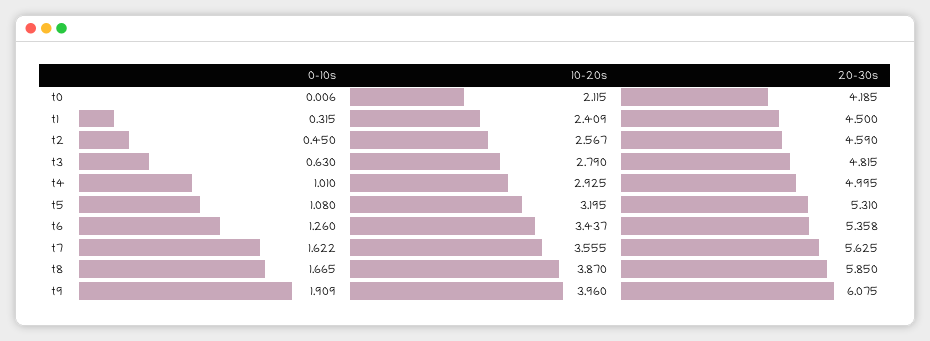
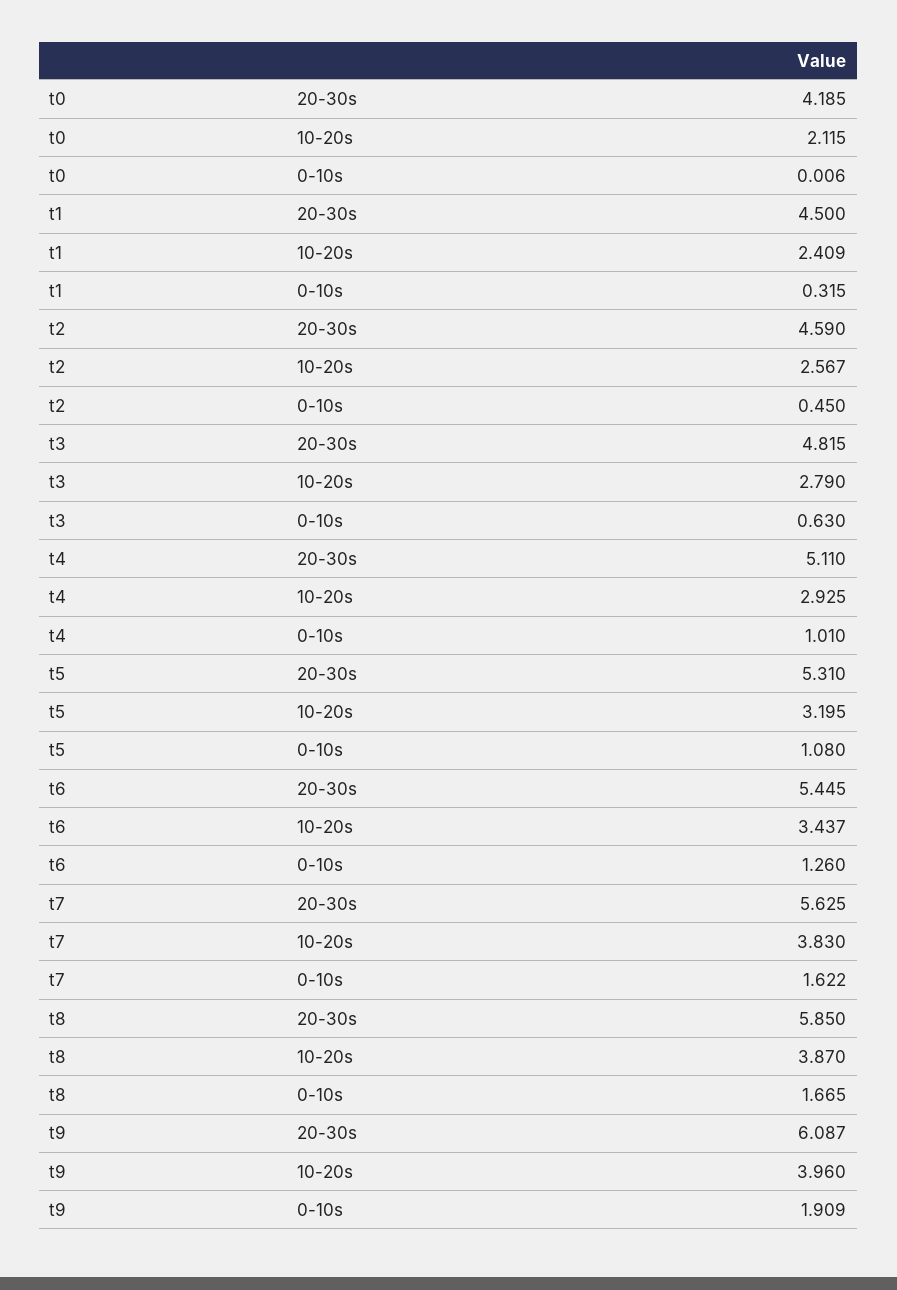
  {
    "0-10s": {
      "t0": 0.006,
      "t1": 0.315,
      "t2": 0.45,
      "t3": 0.63,
      "t4": 1.01,
      "t5": 1.08,
      "t6": 1.26,
      "t7": 1.622,
      "t8": 1.665,
      "t9": 1.909
    },
    "10-20s": {
      "t0": 2.115,
      "t1": 2.409,
      "t2": 2.567,
      "t3": 2.79,
      "t4": 2.925,
      "t5": 3.195,
      "t6": 3.437,
-     "t7": 3.555,
+     "t7": 3.83,
      "t8": 3.87,
      "t9": 3.96
    },
    "20-30s": {
      "t0": 4.185,
      "t1": 4.5,
      "t2": 4.59,
      "t3": 4.815,
-     "t4": 4.995,
+     "t4": 5.11,
      "t5": 5.31,
-     "t6": 5.358,
+     "t6": 5.445,
      "t7": 5.625,
      "t8": 5.85,
-     "t9": 6.075
+     "t9": 6.087
    }
  }

